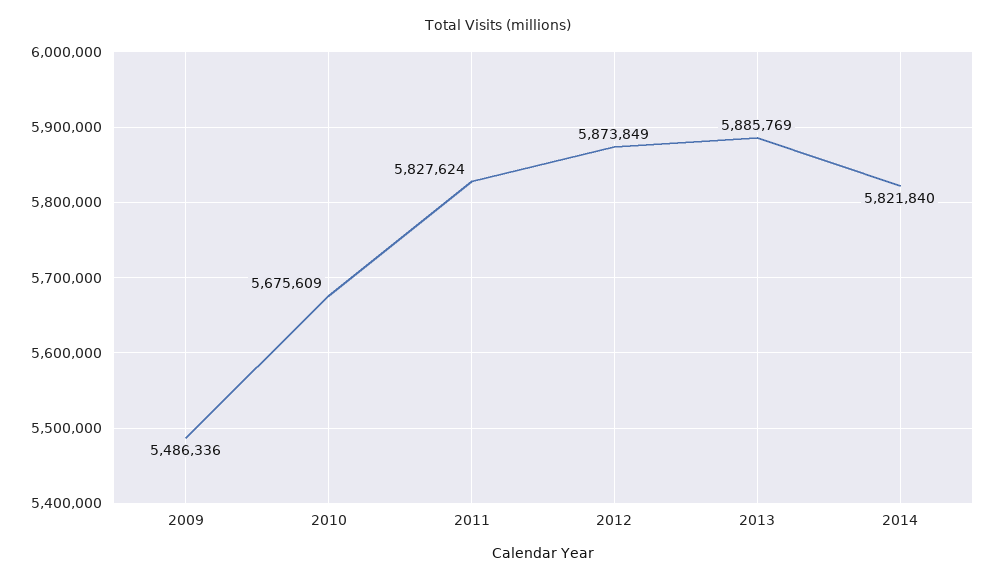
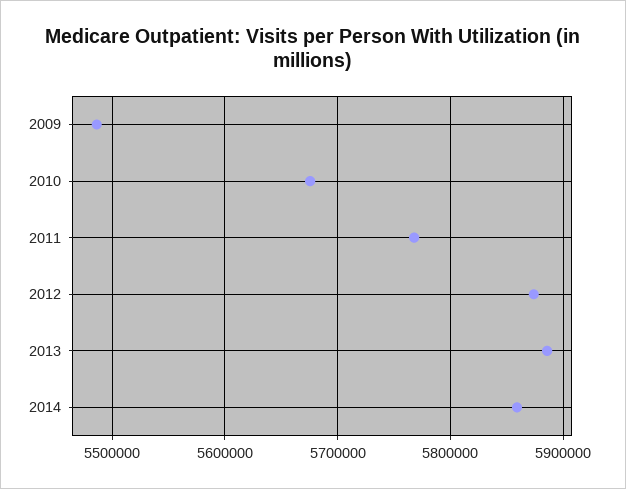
  {
    "2009": 5486336,
    "2010": 5675609,
-   "2011": 5827624,
+   "2011": 5770000,
    "2012": 5873849,
    "2013": 5885769,
-   "2014": 5821840
+   "2014": 5860000
  }

